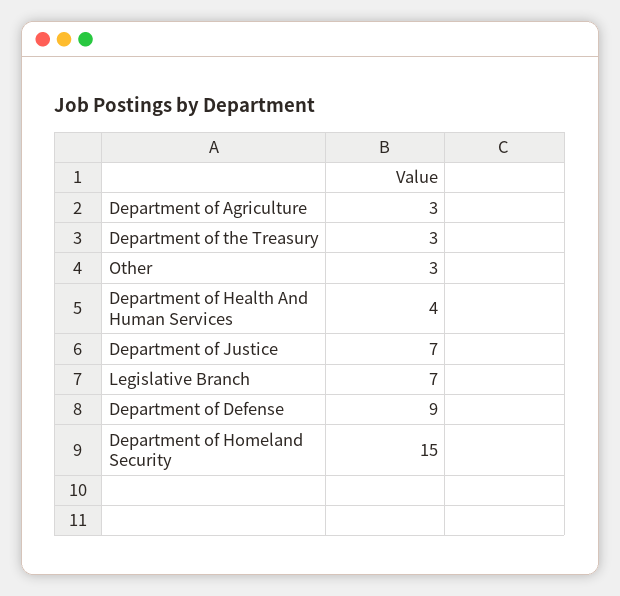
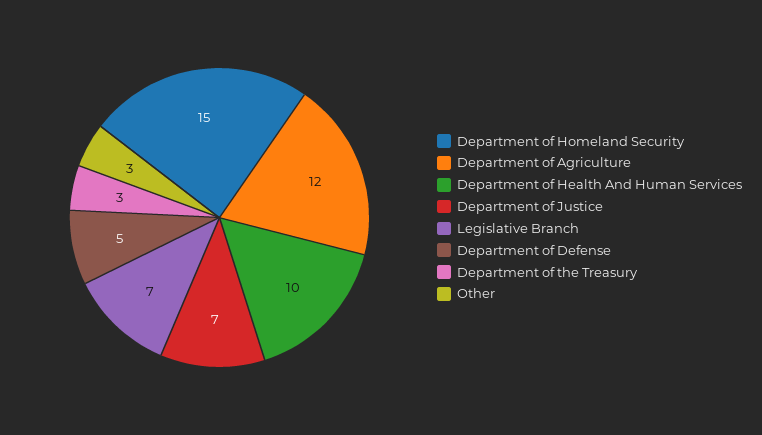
  {
-   "Department of Agriculture": 3,
+   "Department of Agriculture": 12,
    "Department of the Treasury": 3,
    "Other": 3,
-   "Department of Health And Human Services": 4,
+   "Department of Health And Human Services": 10,
    "Department of Justice": 7,
    "Legislative Branch": 7,
-   "Department of Defense": 9,
+   "Department of Defense": 5,
    "Department of Homeland Security": 15
  }

